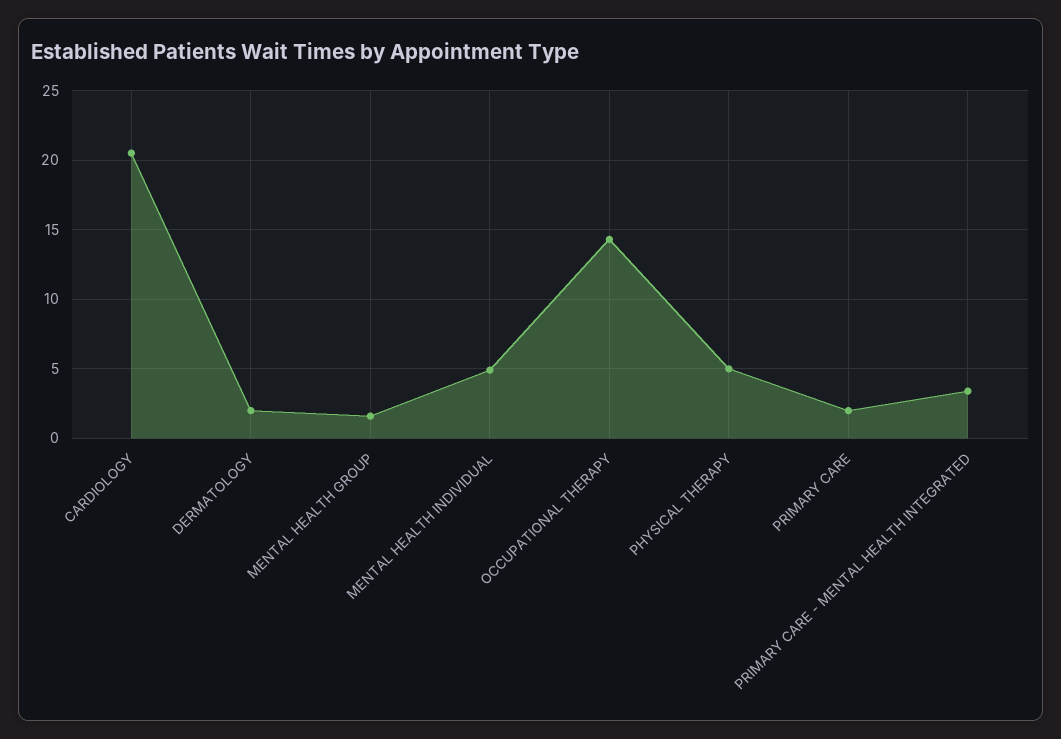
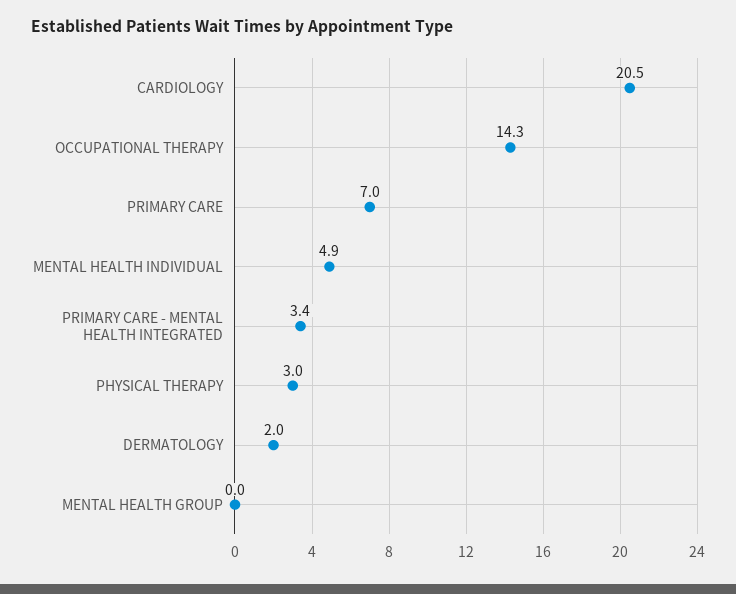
  {
    "CARDIOLOGY": 20.5,
    "DERMATOLOGY": 2,
-   "MENTAL HEALTH GROUP": 1.5,
+   "MENTAL HEALTH GROUP": 0,
    "MENTAL HEALTH INDIVIDUAL": 4.9,
    "OCCUPATIONAL THERAPY": 14.3,
-   "PHYSICAL THERAPY": 5,
+   "PHYSICAL THERAPY": 3,
-   "PRIMARY CARE": 2,
+   "PRIMARY CARE": 7,
    "PRIMARY CARE - MENTAL HEALTH INTEGRATED": 3.4
  }

